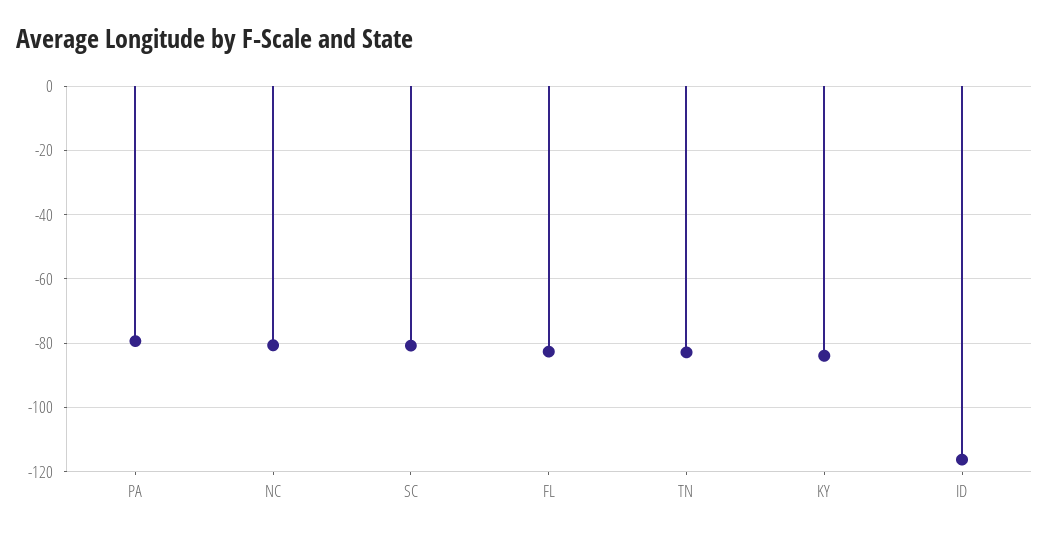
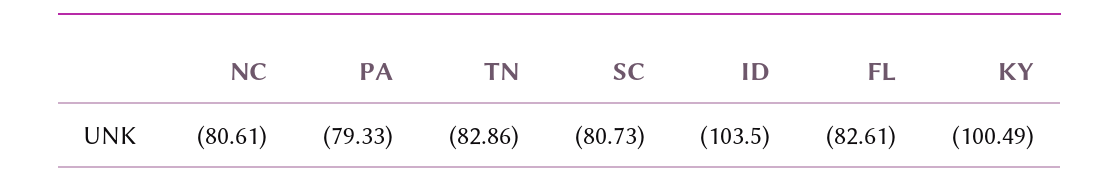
  {
    "PA": -79.33,
    "NC": -80.61,
    "SC": -80.73,
    "FL": -82.61,
    "TN": -82.86,
-   "KY": -84,
+   "KY": -100.49,
-   "ID": -116
+   "ID": -103.5
  }

